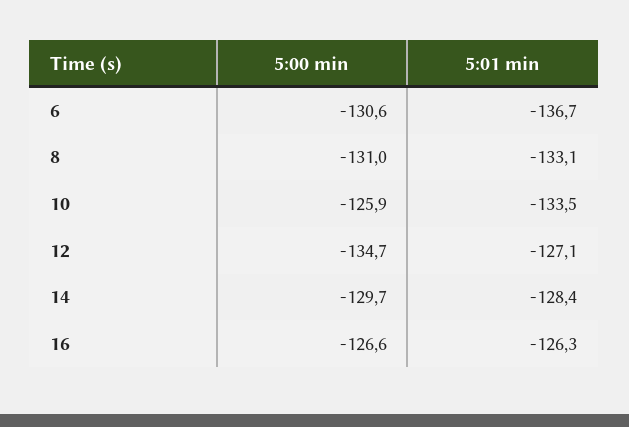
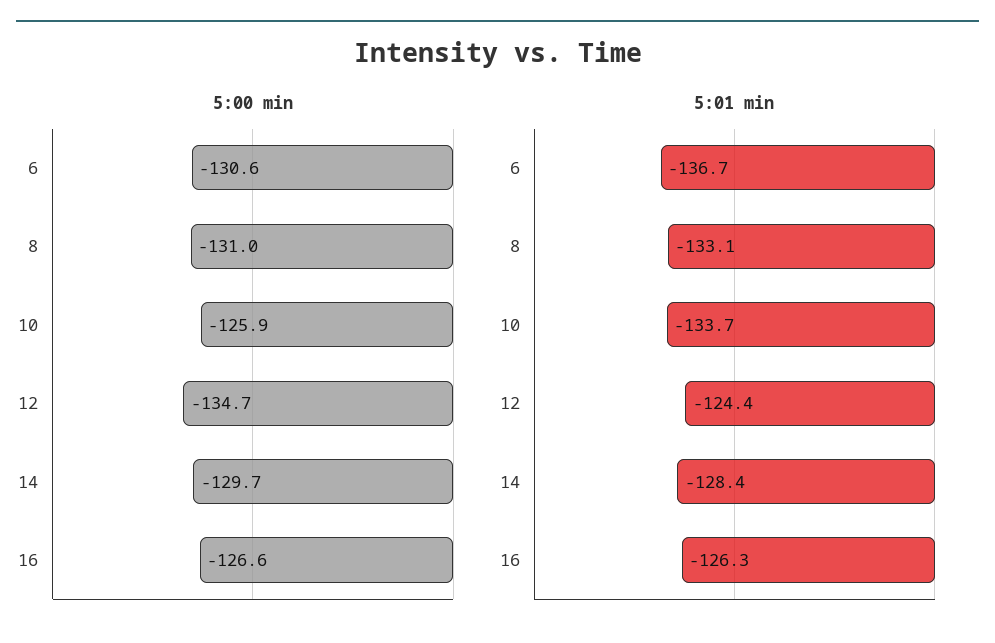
  {
    "5:00 min": {
      "6": -130.6,
      "8": -131,
      "10": -125.9,
      "12": -134.7,
      "14": -129.7,
      "16": -126.6
    },
    "5:01 min": {
      "6": -136.7,
      "8": -133.1,
-     "10": -133.5,
+     "10": -133.7,
-     "12": -127.1,
+     "12": -124.4,
      "14": -128.4,
      "16": -126.3
    }
  }

